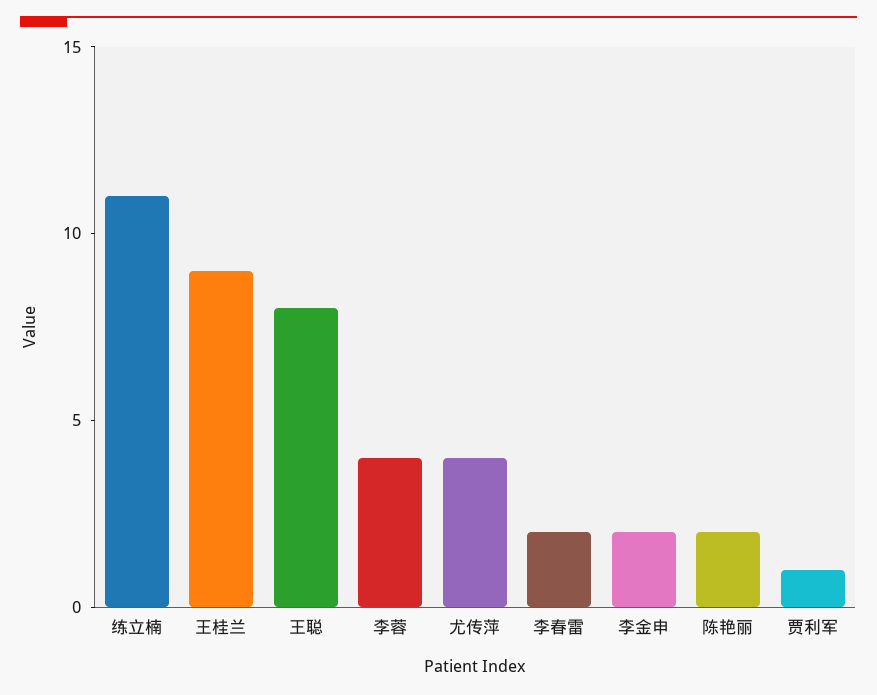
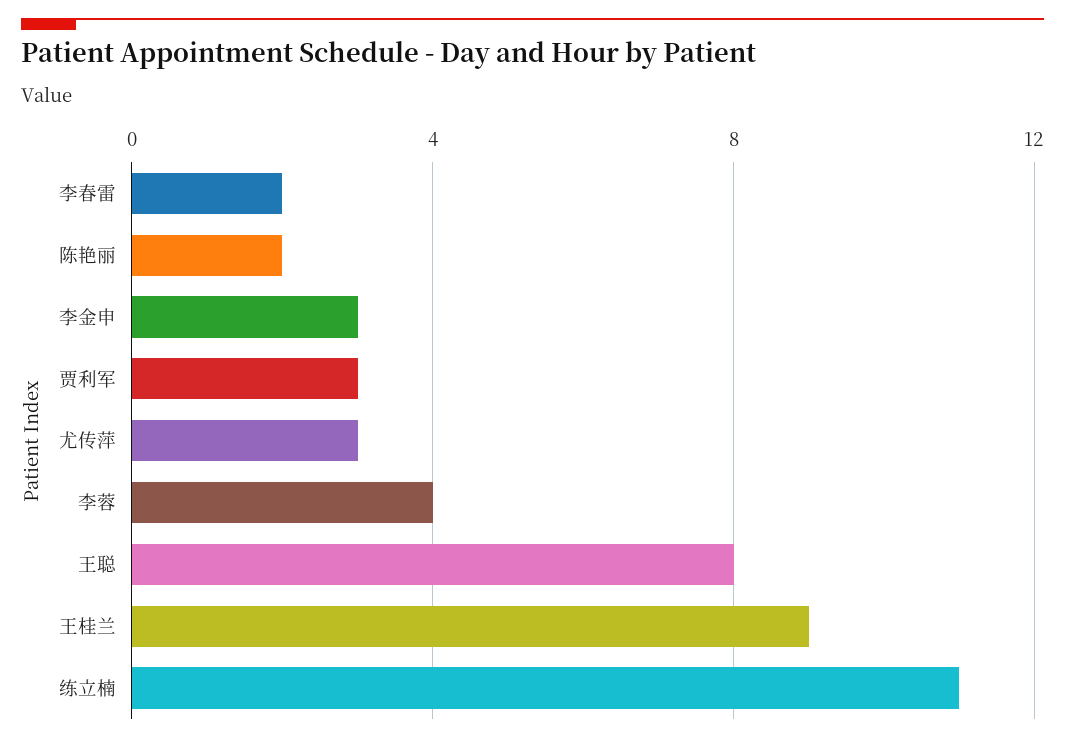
  {
    "练立楠": 11,
    "王桂兰": 9,
    "王聪": 8,
    "李蓉": 4,
-   "尤传萍": 4,
+   "尤传萍": 3,
    "李春雷": 2,
-   "李金申": 2,
+   "李金申": 3,
    "陈艳丽": 2,
-   "贾利军": 1
+   "贾利军": 3
  }

